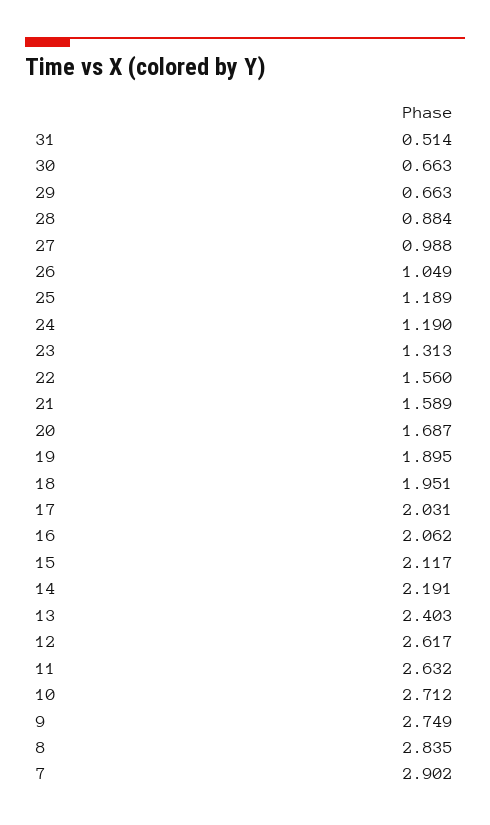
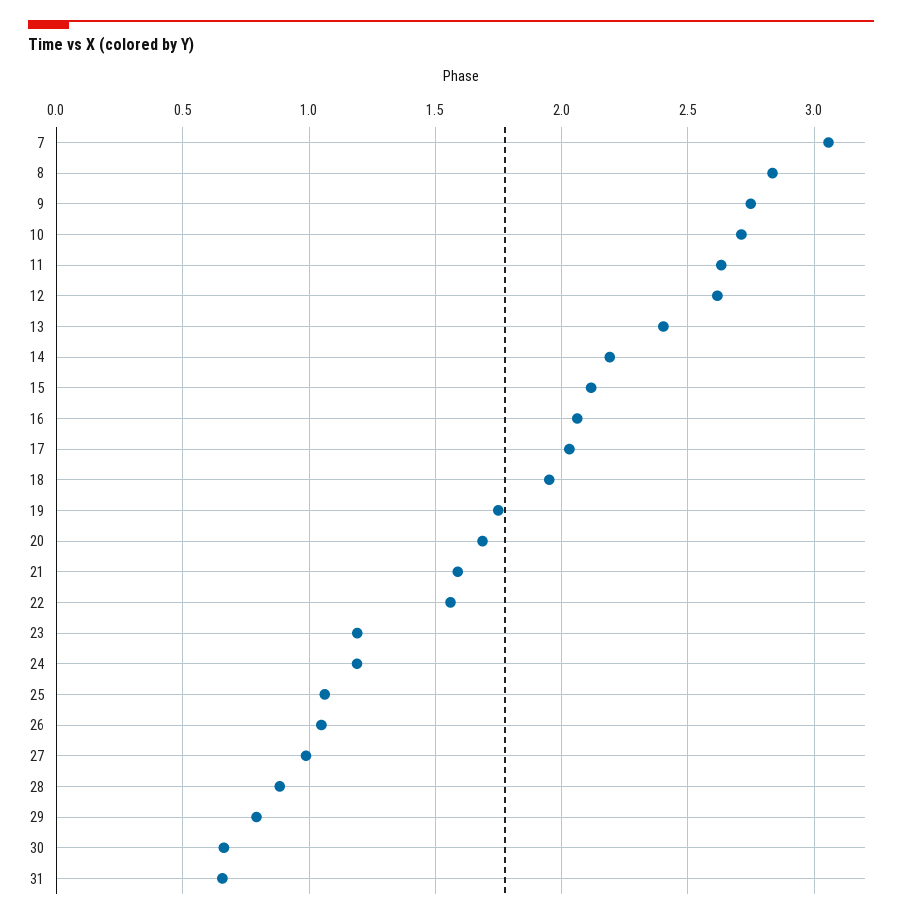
  {
-   "31": 0.514,
+   "31": 0.65,
    "30": 0.663,
-   "29": 0.663,
+   "29": 0.8,
    "28": 0.884,
    "27": 0.988,
    "26": 1.049,
-   "25": 1.189,
+   "25": 1.05,
    "24": 1.19,
-   "23": 1.313,
+   "23": 1.2,
    "22": 1.56,
    "21": 1.589,
    "20": 1.687,
-   "19": 1.895,
+   "19": 1.75,
    "18": 1.951,
    "17": 2.031,
    "16": 2.062,
    "15": 2.117,
    "14": 2.191,
    "13": 2.403,
    "12": 2.617,
    "11": 2.632,
    "10": 2.712,
    "9": 2.749,
    "8": 2.835,
-   "7": 2.902
+   "7": 3.05
  }

